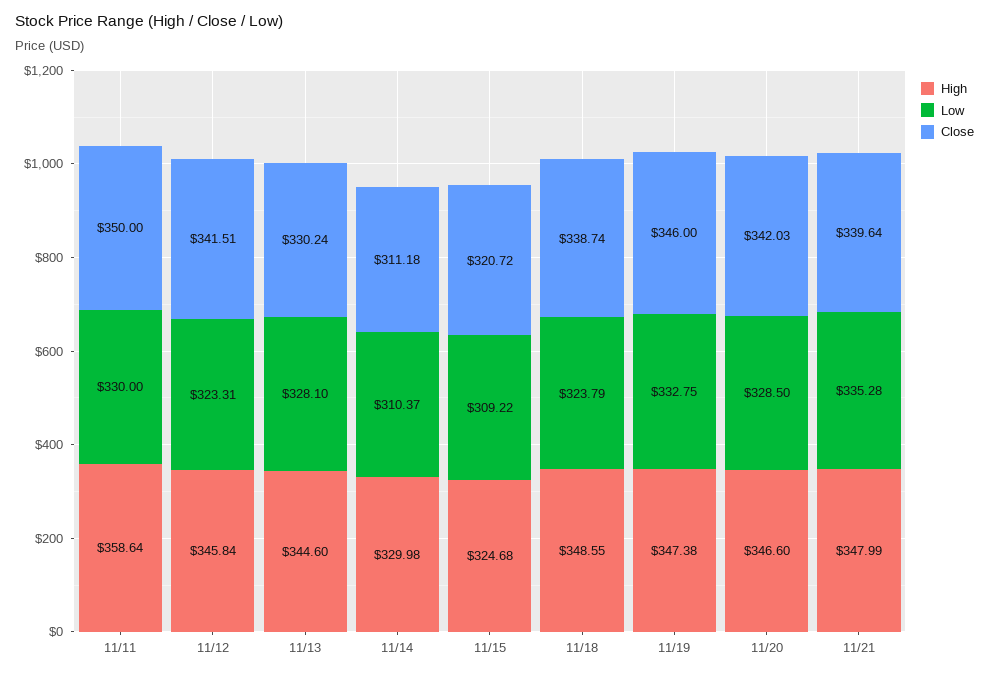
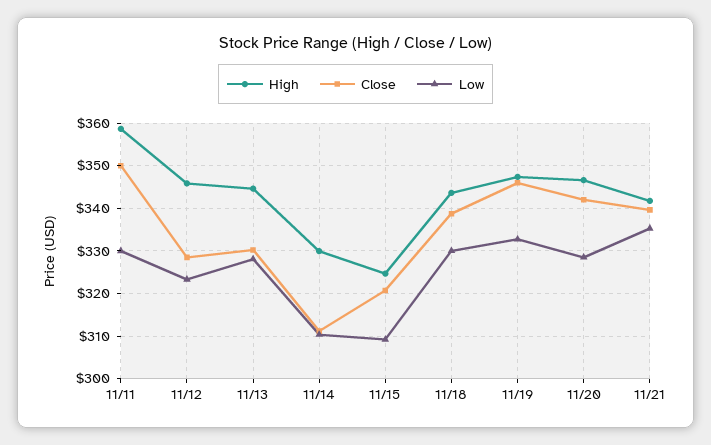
  {
    "High": {
      "11/11": 358.64,
      "11/12": 345.84,
      "11/13": 344.6,
      "11/14": 329.98,
      "11/15": 324.68,
-     "11/18": 348.55,
+     "11/18": 344,
      "11/19": 347.38,
      "11/20": 346.6,
-     "11/21": 347.99
+     "11/21": 342
    },
    "Low": {
      "11/11": 330,
      "11/12": 323.31,
      "11/13": 328.1,
      "11/14": 310.37,
      "11/15": 309.22,
-     "11/18": 323.79,
+     "11/18": 330,
      "11/19": 332.75,
      "11/20": 328.5,
      "11/21": 335.28
    },
    "Close": {
      "11/11": 350,
-     "11/12": 341.51,
+     "11/12": 328,
      "11/13": 330.24,
      "11/14": 311.18,
      "11/15": 320.72,
      "11/18": 338.74,
      "11/19": 346,
      "11/20": 342.03,
      "11/21": 339.64
    }
  }

